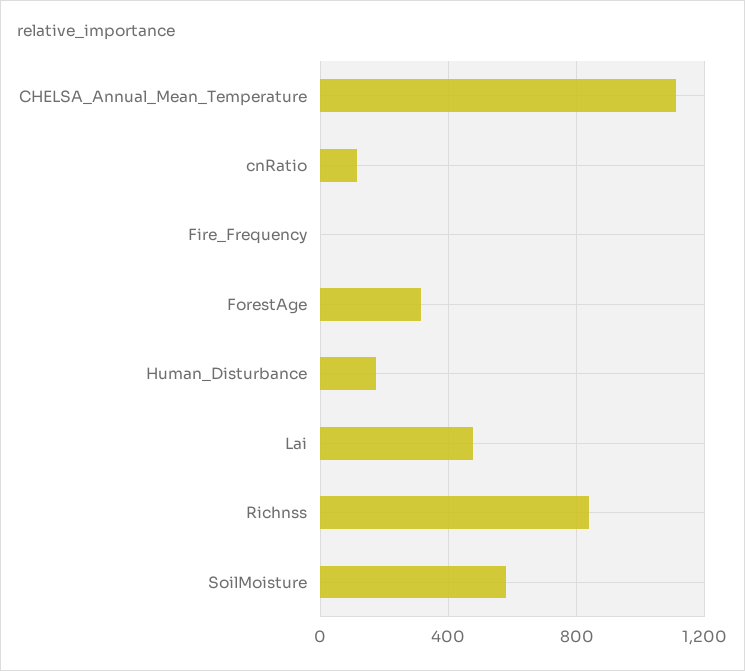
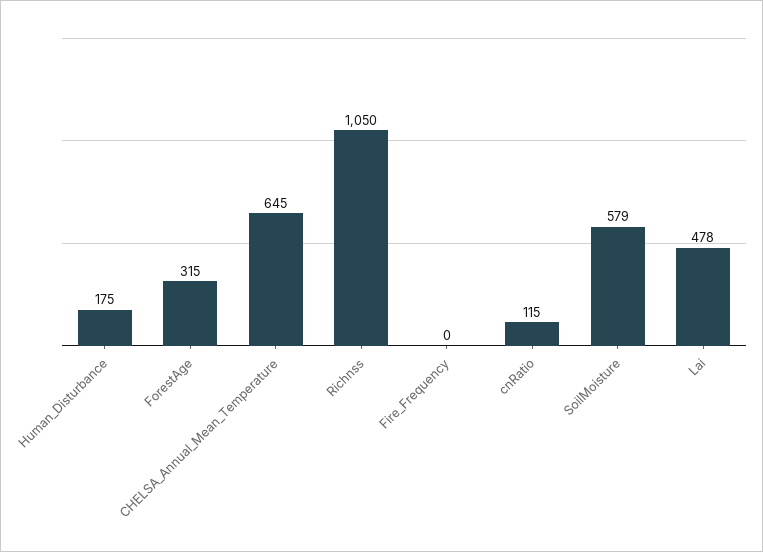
  {
-   "CHELSA_Annual_Mean_Temperature": 1100,
+   "CHELSA_Annual_Mean_Temperature": 645,
    "cnRatio": 115,
    "Fire_Frequency": 0,
    "ForestAge": 315,
    "Human_Disturbance": 175,
    "Lai": 478,
-   "Richnss": 850,
+   "Richnss": 1050,
    "SoilMoisture": 579
  }

